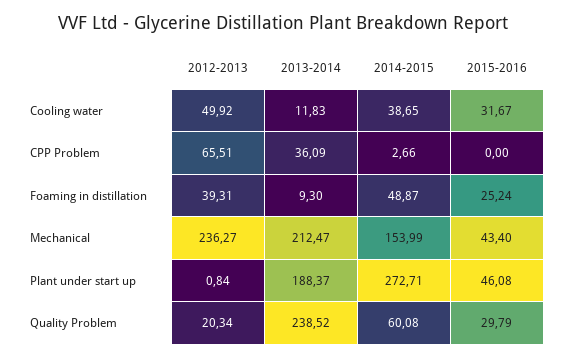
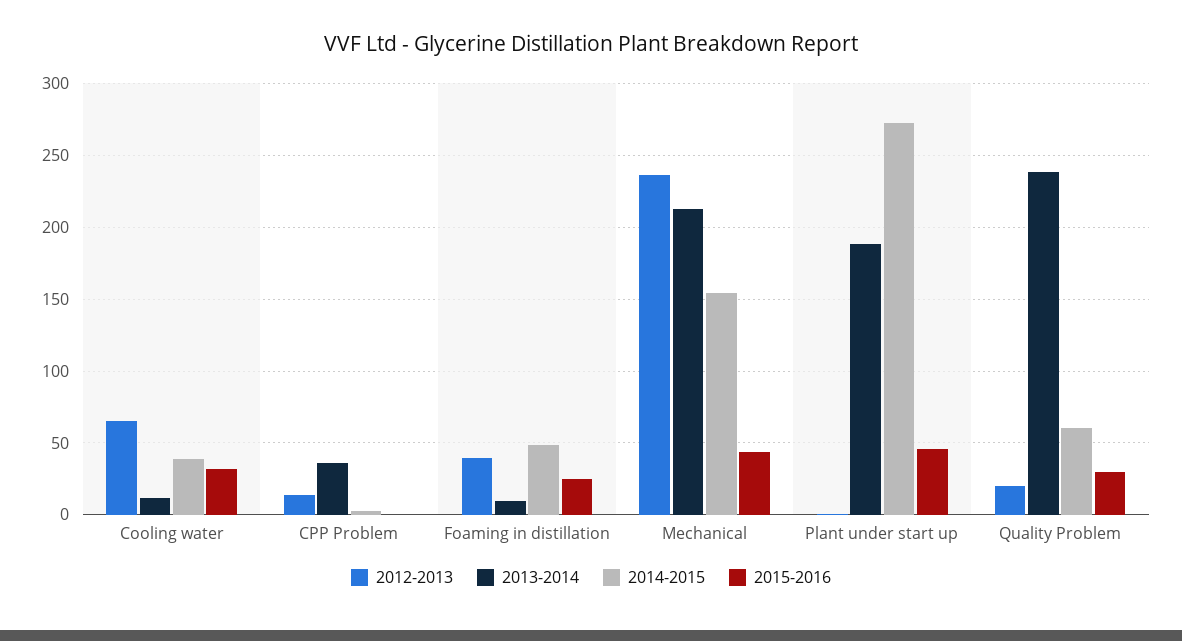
  {
    "2012-2013": {
-     "Cooling water": 49.92,
+     "Cooling water": 65,
-     "CPP Problem": 65.51,
+     "CPP Problem": 15,
      "Foaming in distillation": 39.31,
      "Mechanical": 236.27,
      "Plant under start up": 0.84,
      "Quality Problem": 20.34
    },
    "2013-2014": {
      "Cooling water": 11.83,
      "CPP Problem": 36.09,
      "Foaming in distillation": 9.3,
      "Mechanical": 212.47,
      "Plant under start up": 188.37,
      "Quality Problem": 238.52
    },
    "2014-2015": {
      "Cooling water": 38.65,
      "CPP Problem": 2.66,
      "Foaming in distillation": 48.87,
      "Mechanical": 153.99,
      "Plant under start up": 272.71,
      "Quality Problem": 60.08
    },
    "2015-2016": {
      "Cooling water": 31.67,
      "CPP Problem": 0,
      "Foaming in distillation": 25.24,
      "Mechanical": 43.4,
      "Plant under start up": 46.08,
      "Quality Problem": 29.79
    }
  }

